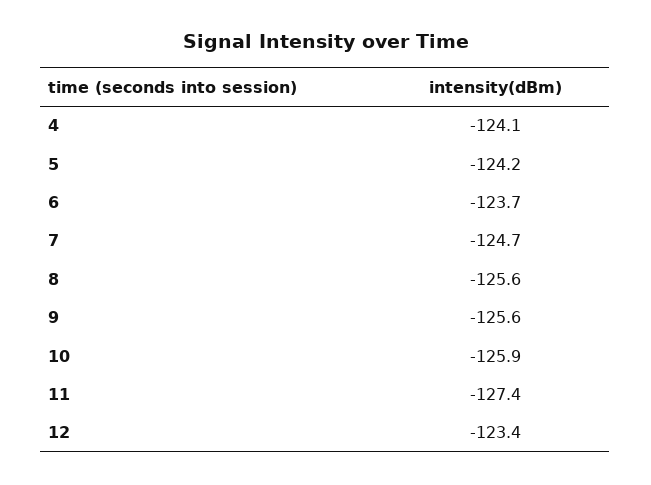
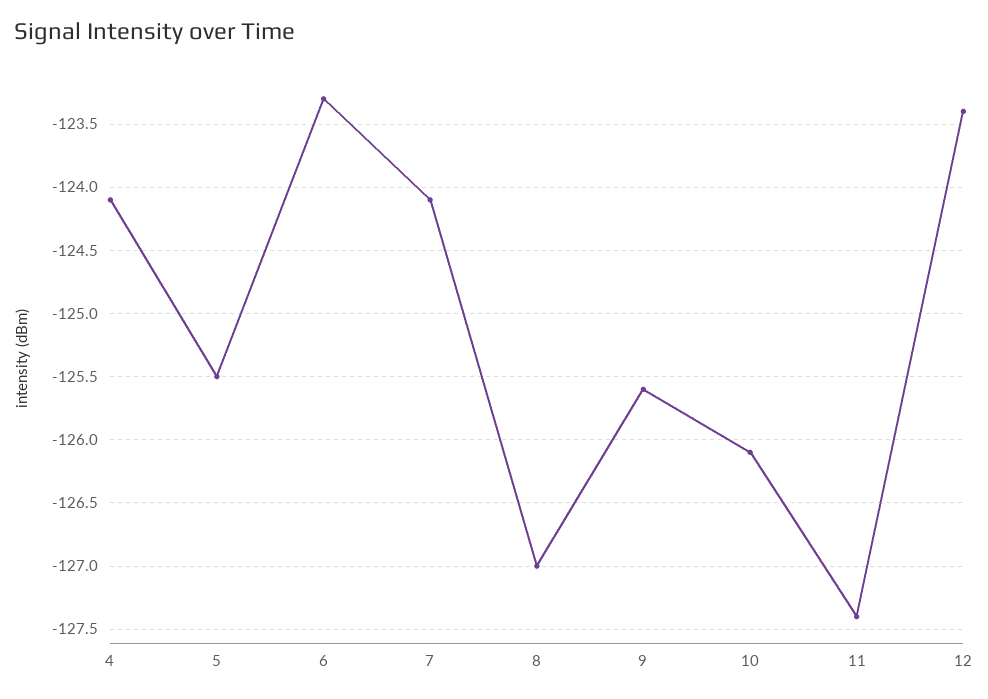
  {
    "4": -124.1,
-   "5": -124.2,
+   "5": -125.5,
-   "6": -123.7,
+   "6": -123.3,
-   "7": -124.7,
+   "7": -124.1,
-   "8": -125.6,
+   "8": -127,
    "9": -125.6,
-   "10": -125.9,
+   "10": -126.1,
    "11": -127.4,
    "12": -123.4
  }

